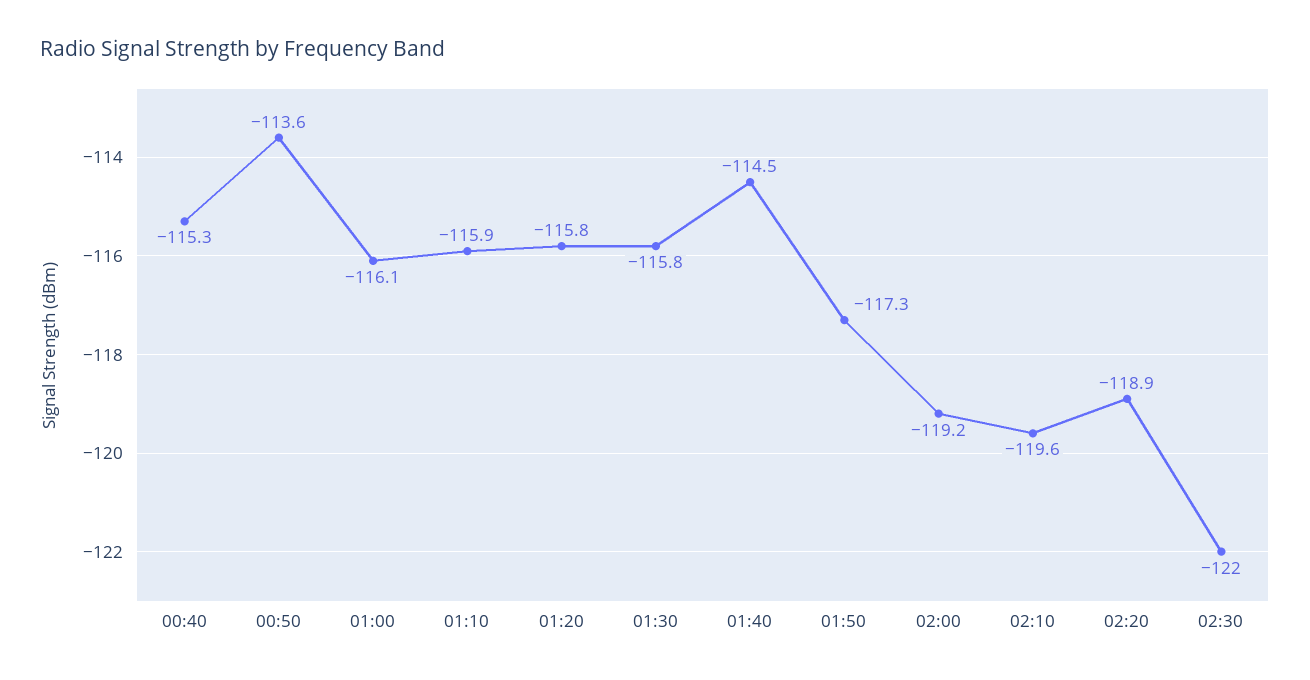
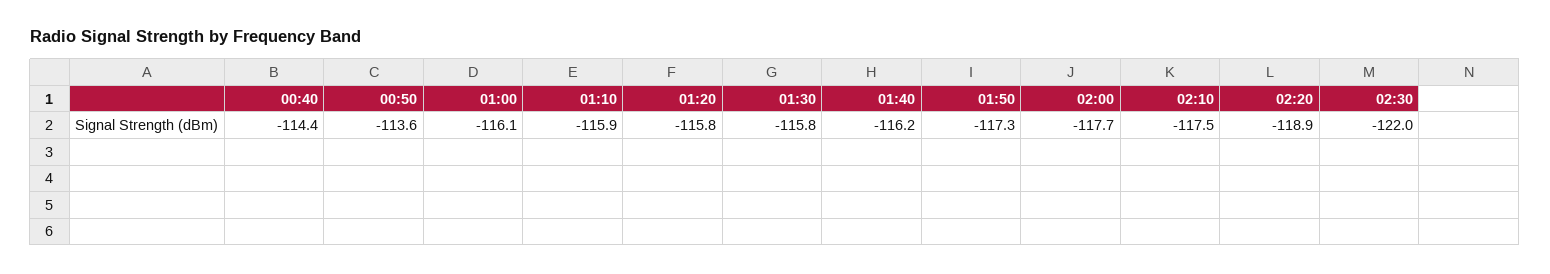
  {
-   "00:40": -115.3,
+   "00:40": -114.4,
    "00:50": -113.6,
    "01:00": -116.1,
    "01:10": -115.9,
    "01:20": -115.8,
    "01:30": -115.8,
-   "01:40": -114.5,
+   "01:40": -116.2,
    "01:50": -117.3,
-   "02:00": -119.2,
+   "02:00": -117.7,
-   "02:10": -119.6,
+   "02:10": -117.5,
    "02:20": -118.9,
    "02:30": -122
  }

